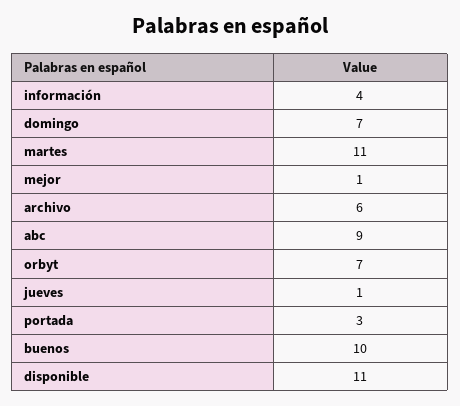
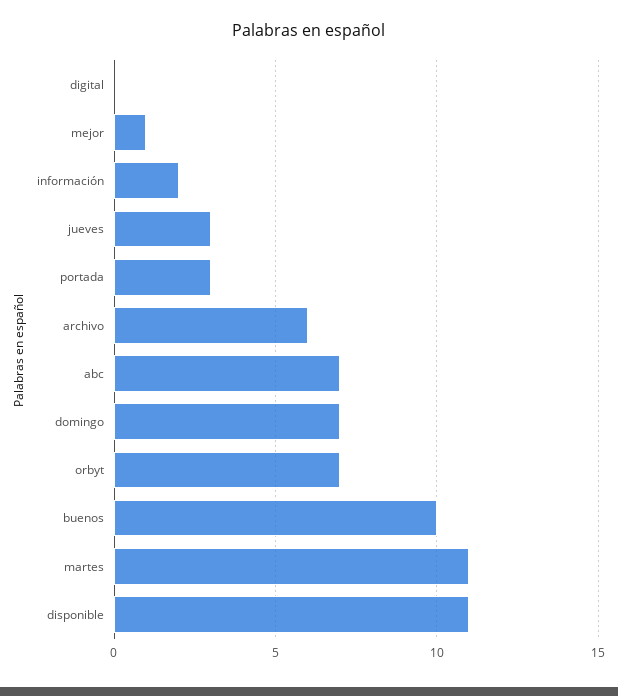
  {
-   "información": 4,
+   "información": 2,
    "domingo": 7,
    "martes": 11,
    "mejor": 1,
    "archivo": 6,
-   "abc": 9,
+   "abc": 7,
    "orbyt": 7,
-   "jueves": 1,
+   "jueves": 3,
    "portada": 3,
    "buenos": 10,
-   "disponible": 11
+   "disponible": 11,
+   "digital": 0
  }

